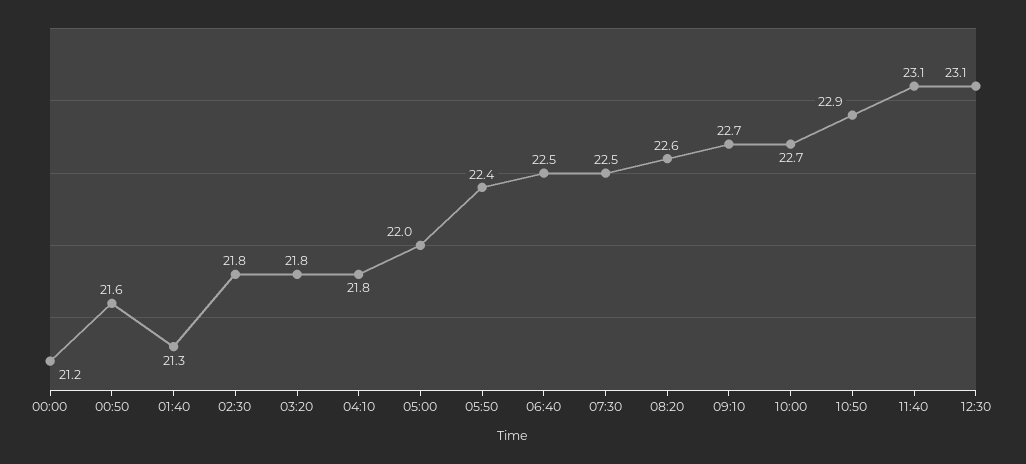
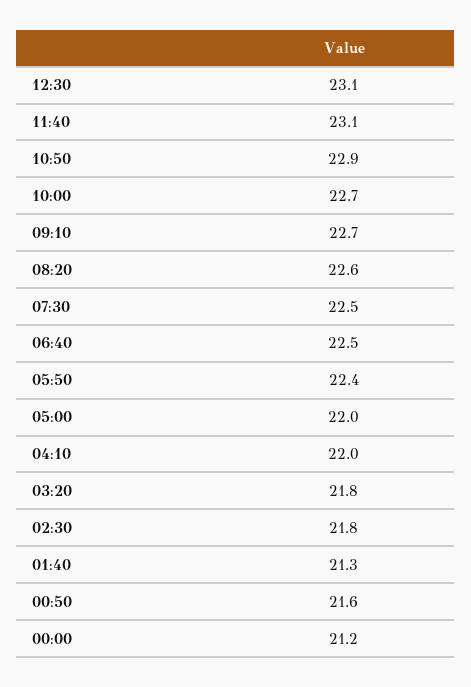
  {
    "00:00": 21.2,
    "00:50": 21.6,
    "01:40": 21.3,
    "02:30": 21.8,
    "03:20": 21.8,
-   "04:10": 21.8,
+   "04:10": 22,
    "05:00": 22,
    "05:50": 22.4,
    "06:40": 22.5,
    "07:30": 22.5,
    "08:20": 22.6,
    "09:10": 22.7,
    "10:00": 22.7,
    "10:50": 22.9,
    "11:40": 23.1,
    "12:30": 23.1
  }

